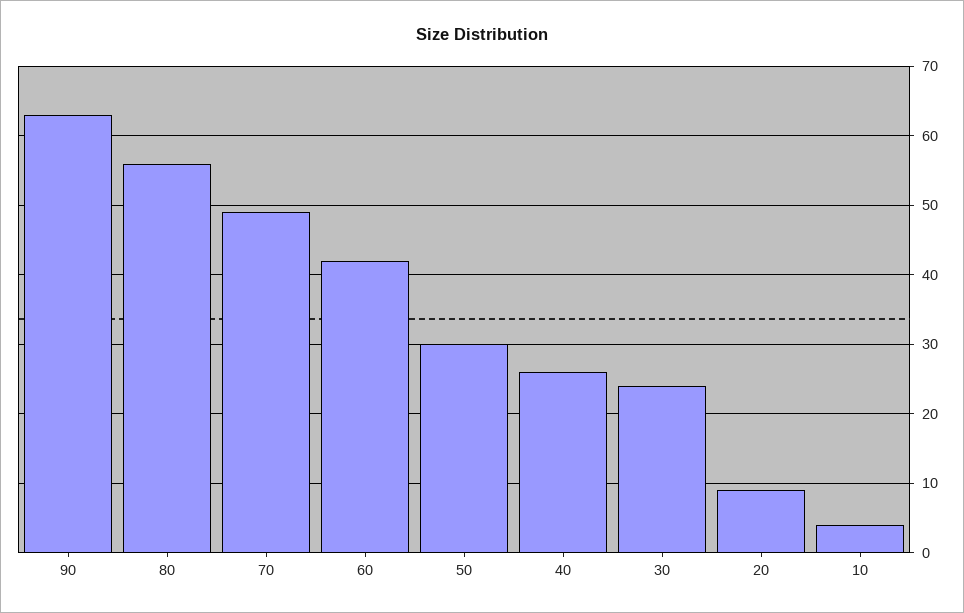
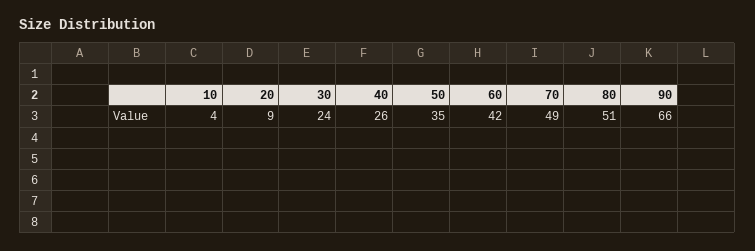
  {
-   "90": 63,
+   "90": 66,
-   "80": 56,
+   "80": 51,
    "70": 49,
    "60": 42,
-   "50": 30,
+   "50": 35,
    "40": 26,
    "30": 24,
    "20": 9,
    "10": 4
  }

